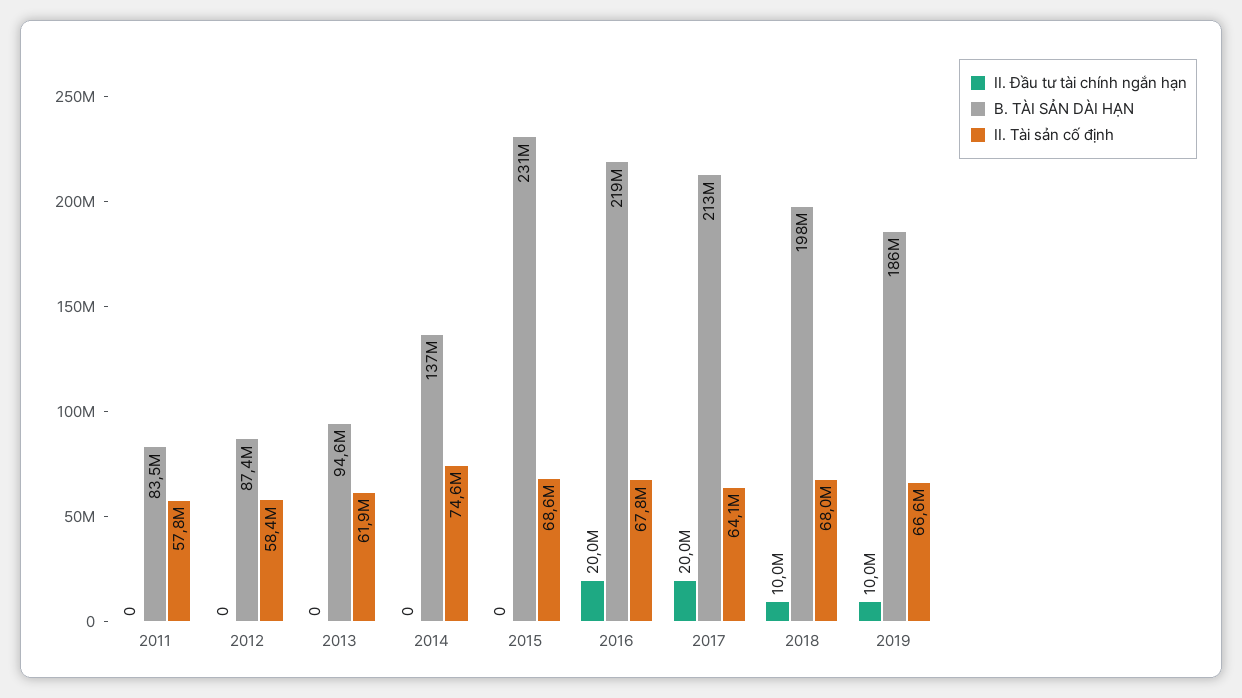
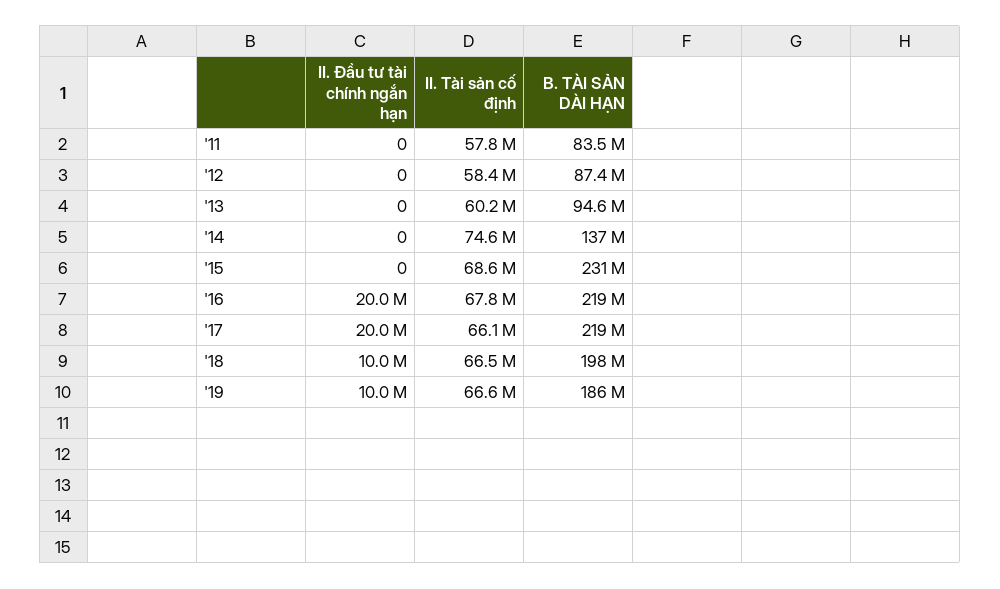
  {
    "II. Đầu tư tài chính ngắn hạn": {
      "2011": 0,
      "2012": 0,
      "2013": 0,
      "2014": 0,
      "2015": 0,
      "2016": 20000000,
      "2017": 20000000,
      "2018": 10000000,
      "2019": 10000000
    },
    "B. TÀI SẢN DÀI HẠN": {
      "2011": 83500000,
      "2012": 87400000,
      "2013": 94600000,
      "2014": 137000000,
      "2015": 231000000,
      "2016": 219000000,
-     "2017": 213000000,
+     "2017": 219000000,
      "2018": 198000000,
      "2019": 186000000
    },
    "II. Tài sản cố định": {
      "2011": 57800000,
      "2012": 58400000,
-     "2013": 61900000,
+     "2013": 60200000,
      "2014": 74600000,
      "2015": 68600000,
      "2016": 67800000,
-     "2017": 64100000,
+     "2017": 66100000,
-     "2018": 68000000,
+     "2018": 66500000,
      "2019": 66600000
    }
  }

